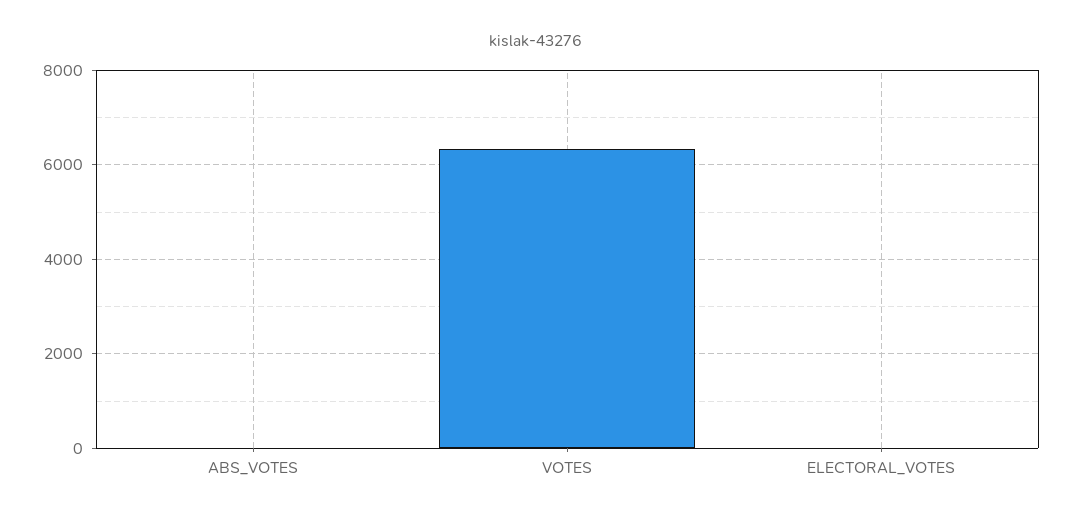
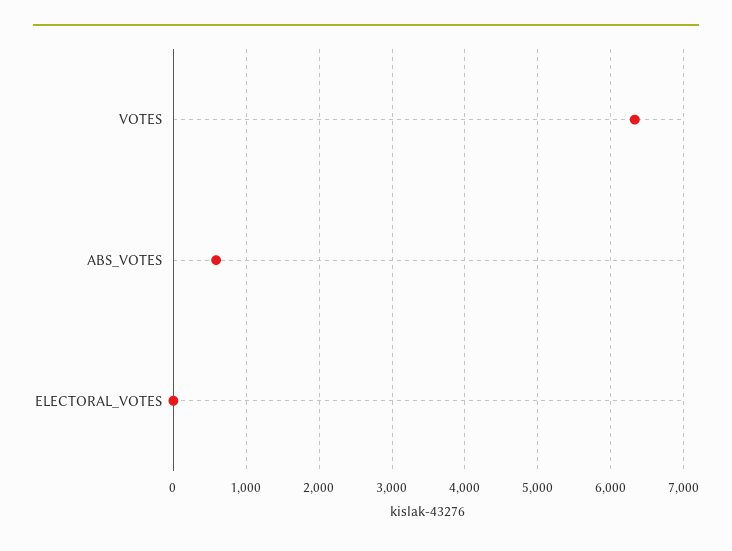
  {
-   "ABS_VOTES": 0,
+   "ABS_VOTES": 600,
    "VOTES": 6300,
    "ELECTORAL_VOTES": 0
  }

